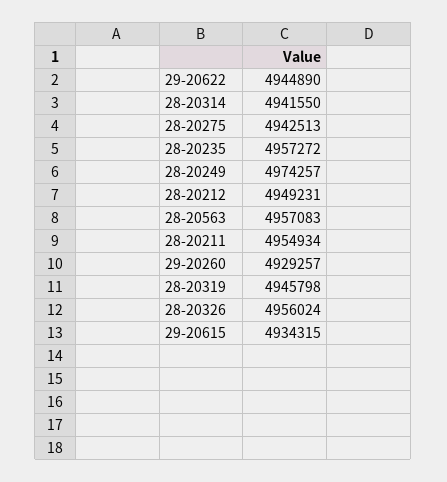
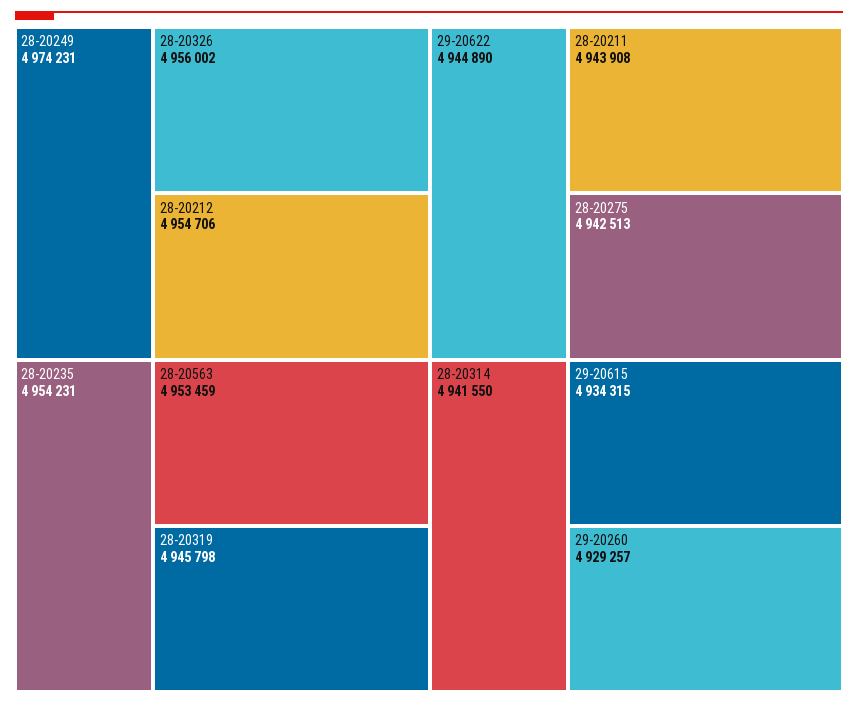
  {
    "29-20622": 4944890,
    "28-20314": 4941550,
    "28-20275": 4942513,
-   "28-20235": 4957272,
+   "28-20235": 4954231,
-   "28-20249": 4974257,
+   "28-20249": 4974231,
-   "28-20212": 4949231,
+   "28-20212": 4954706,
-   "28-20563": 4957083,
+   "28-20563": 4953459,
-   "28-20211": 4954934,
+   "28-20211": 4943908,
    "29-20260": 4929257,
    "28-20319": 4945798,
-   "28-20326": 4956024,
+   "28-20326": 4956002,
    "29-20615": 4934315
  }

